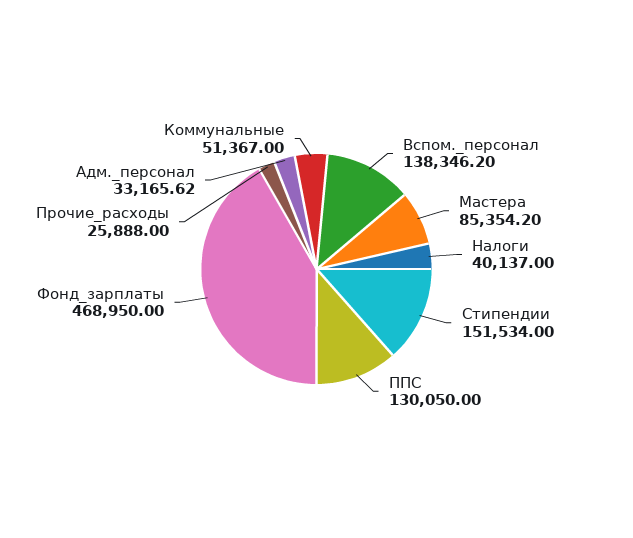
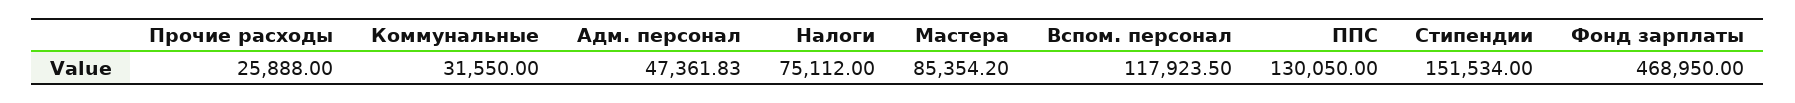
  {
-   "Вспом._персонал": 138346.2,
+   "Вспом._персонал": 117923.5,
    "Мастера": 85354.2,
-   "Налоги": 40137,
+   "Налоги": 75112,
    "Стипендии": 151534,
    "ППС": 130050,
    "Фонд_зарплаты": 468950,
    "Прочие_расходы": 25888,
-   "Адм._персонал": 33165.62,
+   "Адм._персонал": 47361.83,
-   "Коммунальные": 51367
+   "Коммунальные": 31550
  }

